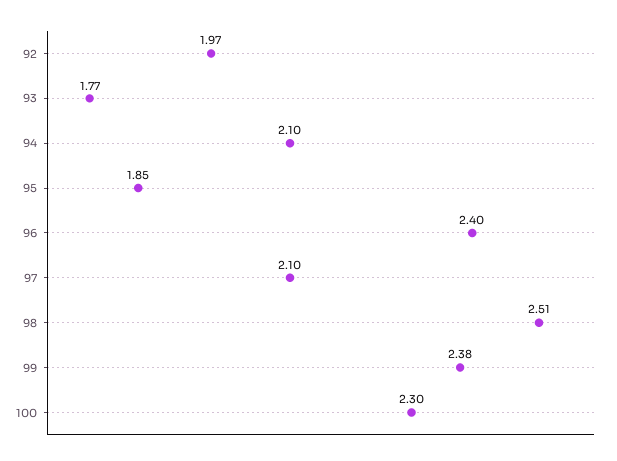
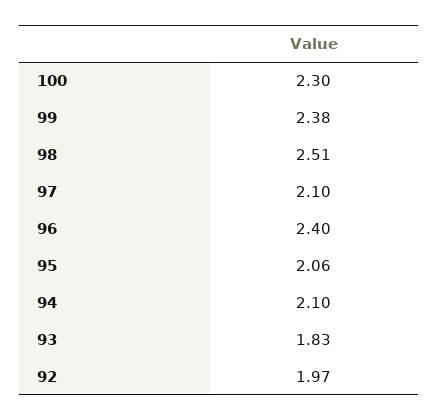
  {
    "92": 1.97,
-   "93": 1.77,
+   "93": 1.83,
    "94": 2.1,
-   "95": 1.85,
+   "95": 2.06,
    "96": 2.4,
    "97": 2.1,
    "98": 2.51,
    "99": 2.38,
    "100": 2.3
  }

